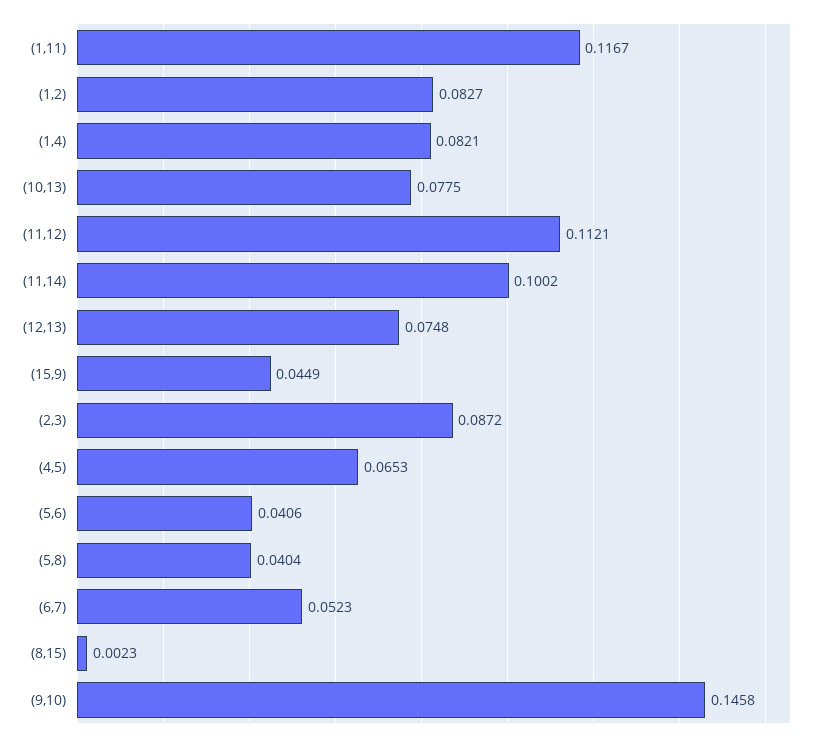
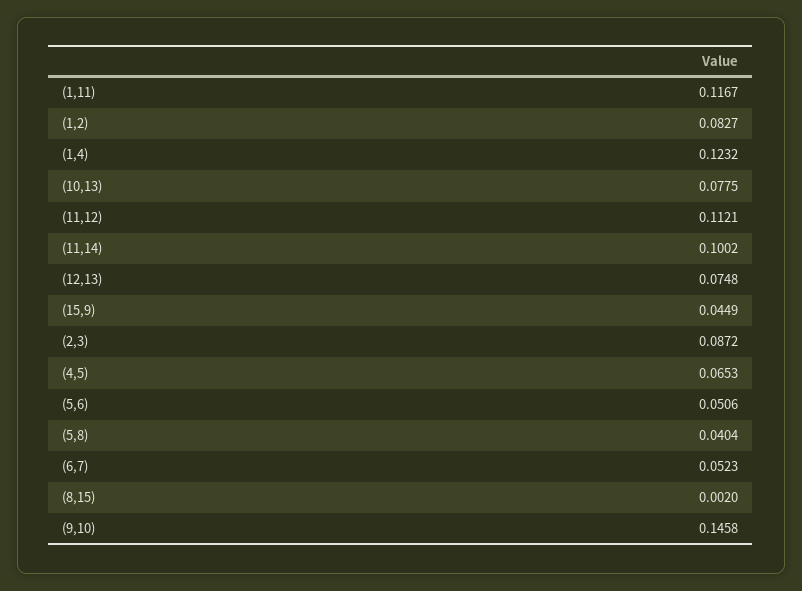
  {
    "(1,11)": 0.1167,
    "(1,2)": 0.0827,
-   "(1,4)": 0.0821,
+   "(1,4)": 0.1232,
    "(10,13)": 0.0775,
    "(11,12)": 0.1121,
    "(11,14)": 0.1002,
    "(12,13)": 0.0748,
    "(15,9)": 0.0449,
    "(2,3)": 0.0872,
    "(4,5)": 0.0653,
-   "(5,6)": 0.0406,
+   "(5,6)": 0.0506,
    "(5,8)": 0.0404,
    "(6,7)": 0.0523,
-   "(8,15)": 0.0023,
+   "(8,15)": 0.002,
    "(9,10)": 0.1458
  }

